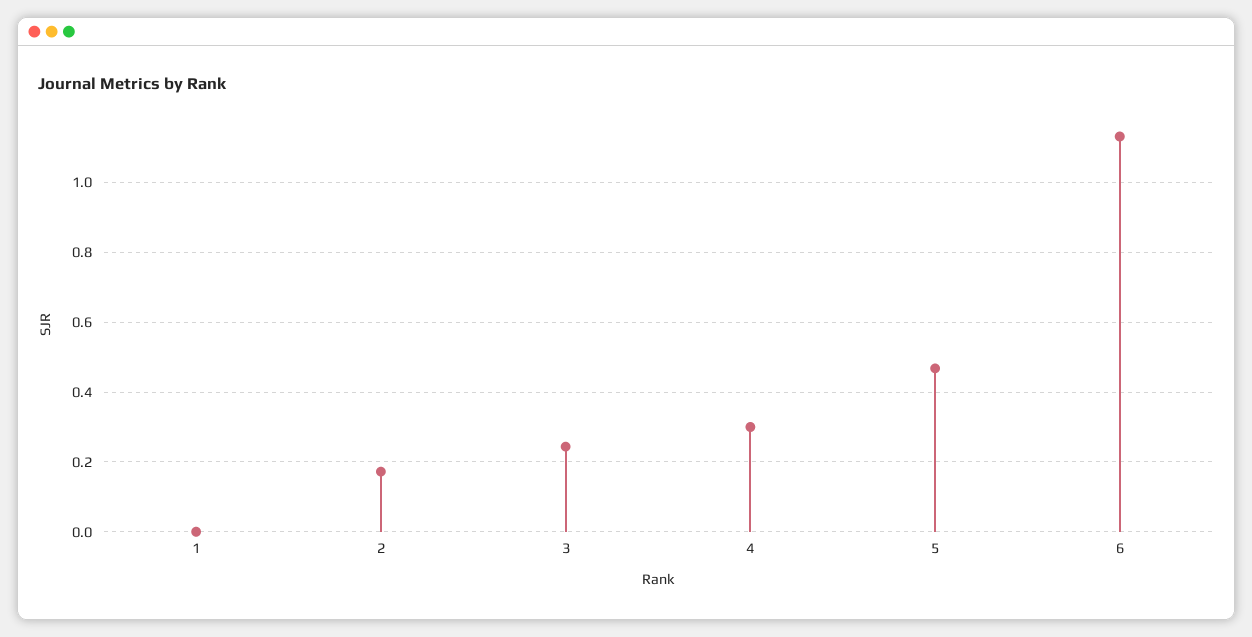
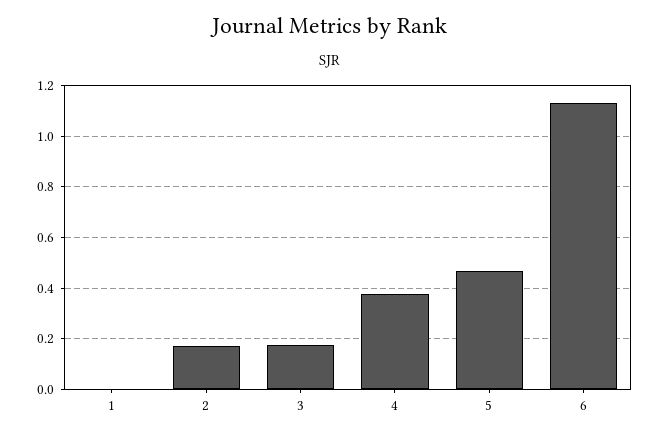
  {
    "1": 0,
    "2": 0.18,
-   "3": 0.24,
+   "3": 0.175,
-   "4": 0.3,
+   "4": 0.375,
    "5": 0.46,
    "6": 1.14
  }

